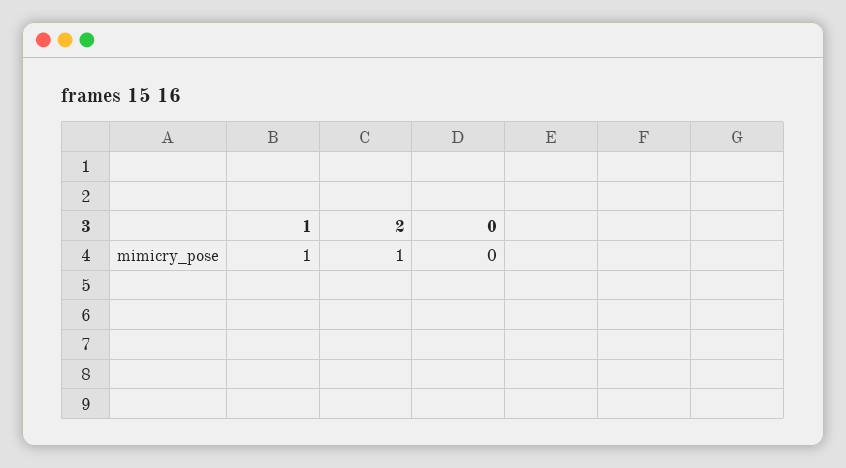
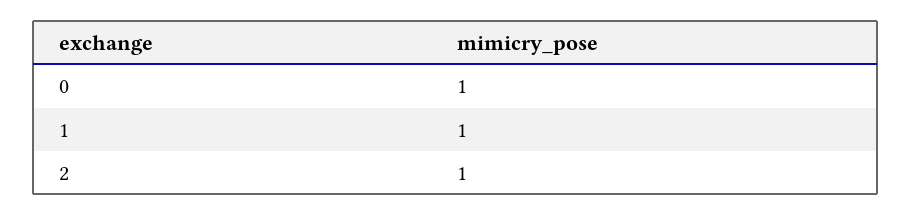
  {
    "1": 1,
    "2": 1,
-   "0": 0
+   "0": 1
  }

